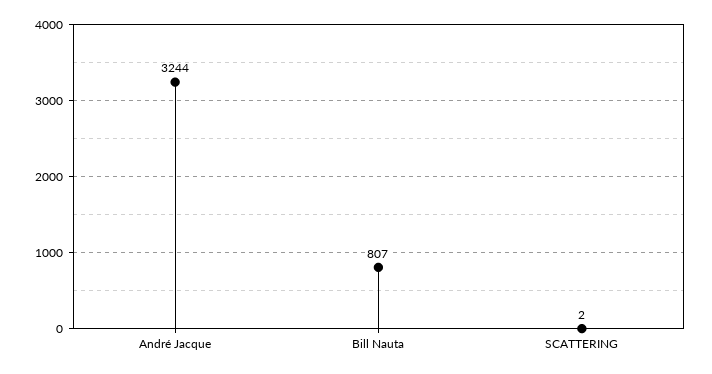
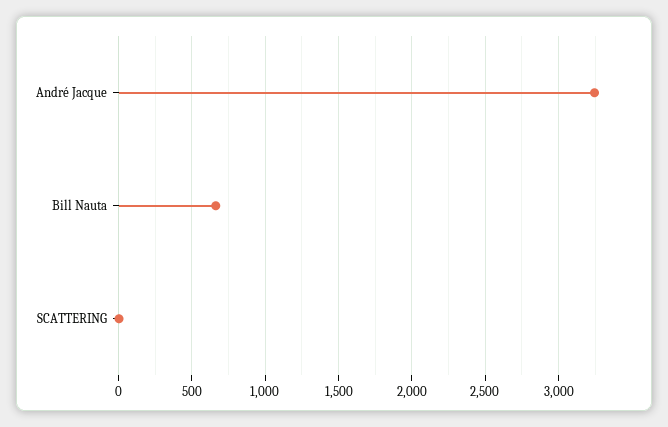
  {
    "André Jacque": 3244,
-   "Bill Nauta": 807,
+   "Bill Nauta": 650,
    "SCATTERING": 2
  }

